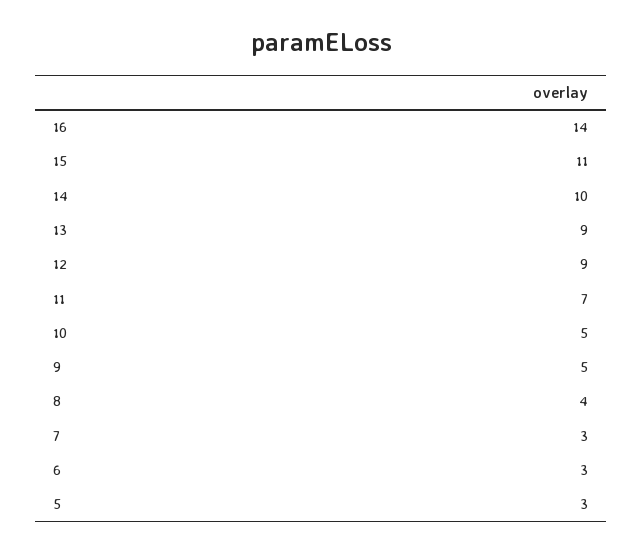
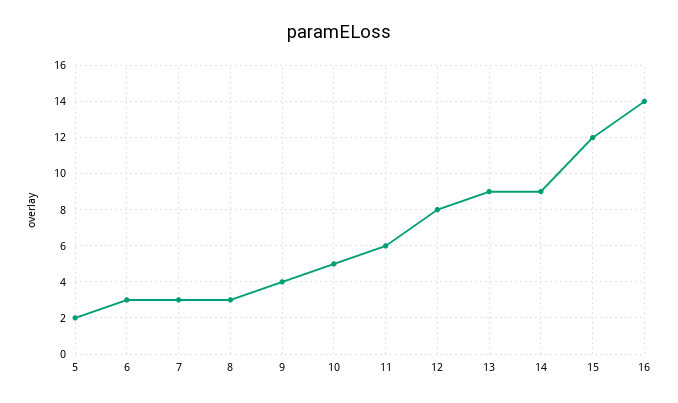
  {
    "16": 14,
-   "15": 11,
+   "15": 12,
-   "14": 10,
+   "14": 9,
    "13": 9,
-   "12": 9,
+   "12": 8,
-   "11": 7,
+   "11": 6,
    "10": 5,
-   "9": 5,
+   "9": 4,
-   "8": 4,
+   "8": 3,
    "7": 3,
    "6": 3,
-   "5": 3
+   "5": 2
  }

